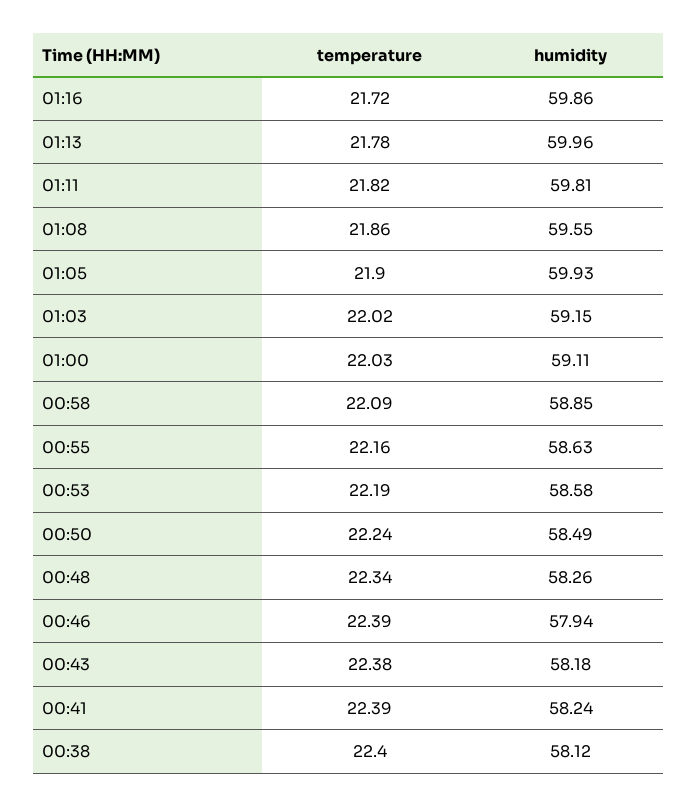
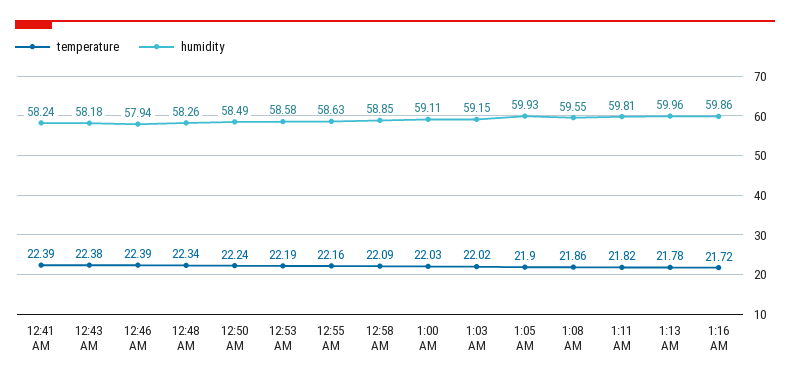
  {
    "temperature": {
      "01:16": 21.72,
      "01:13": 21.78,
      "01:11": 21.82,
      "01:08": 21.86,
      "01:05": 21.9,
      "01:03": 22.02,
      "01:00": 22.03,
      "00:58": 22.09,
      "00:55": 22.16,
      "00:53": 22.19,
      "00:50": 22.24,
      "00:48": 22.34,
      "00:46": 22.39,
      "00:43": 22.38,
-     "00:41": 22.39,
+     "00:41": 22.39
-     "00:38": 22.4
    },
    "humidity": {
      "01:16": 59.86,
      "01:13": 59.96,
      "01:11": 59.81,
      "01:08": 59.55,
      "01:05": 59.93,
      "01:03": 59.15,
      "01:00": 59.11,
      "00:58": 58.85,
      "00:55": 58.63,
      "00:53": 58.58,
      "00:50": 58.49,
      "00:48": 58.26,
      "00:46": 57.94,
      "00:43": 58.18,
-     "00:41": 58.24,
+     "00:41": 58.24
-     "00:38": 58.12
    }
  }

